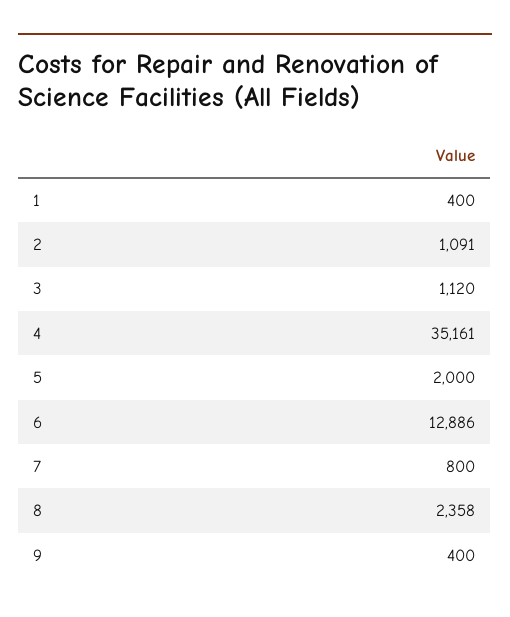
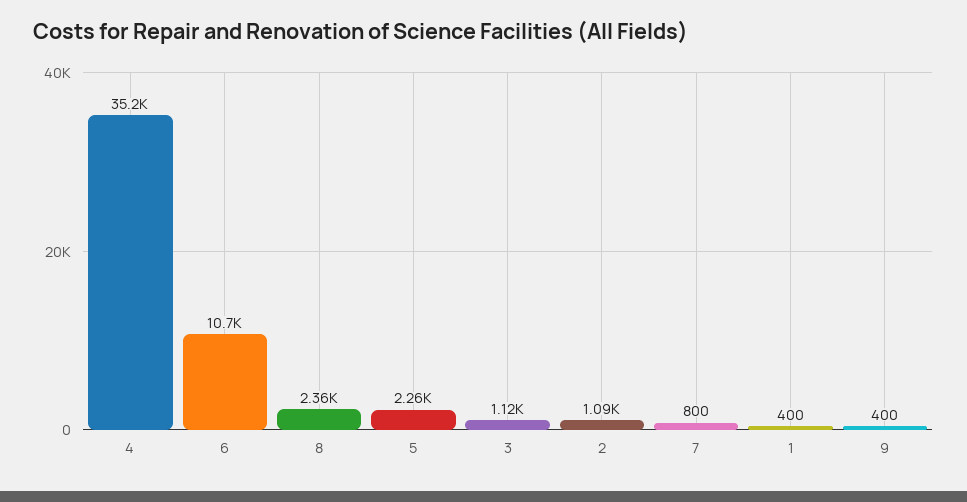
  {
    "1": 400,
    "2": 1091,
    "3": 1120,
    "4": 35161,
-   "5": 2000,
+   "5": 2260,
-   "6": 12886,
+   "6": 10700,
    "7": 800,
    "8": 2358,
    "9": 400
  }

